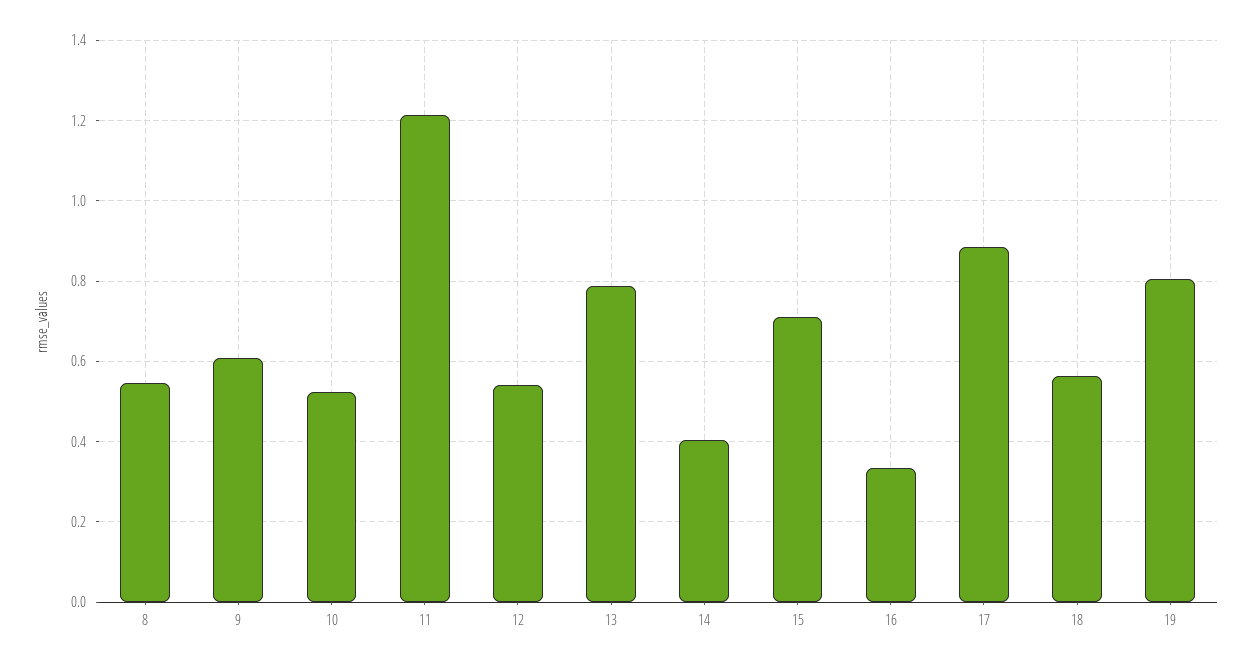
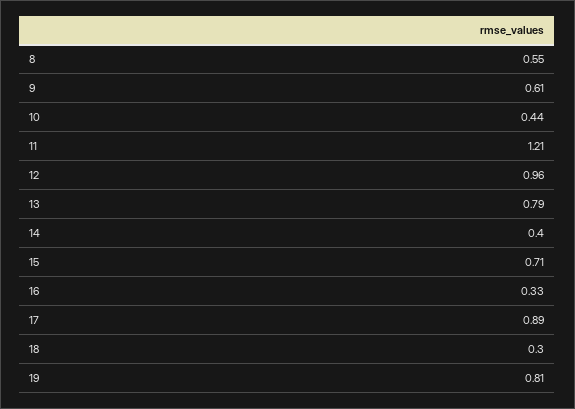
  {
    "8": 0.55,
    "9": 0.61,
-   "10": 0.52,
+   "10": 0.44,
    "11": 1.21,
-   "12": 0.54,
+   "12": 0.96,
    "13": 0.79,
    "14": 0.4,
    "15": 0.71,
    "16": 0.33,
    "17": 0.89,
-   "18": 0.56,
+   "18": 0.3,
    "19": 0.81
  }

